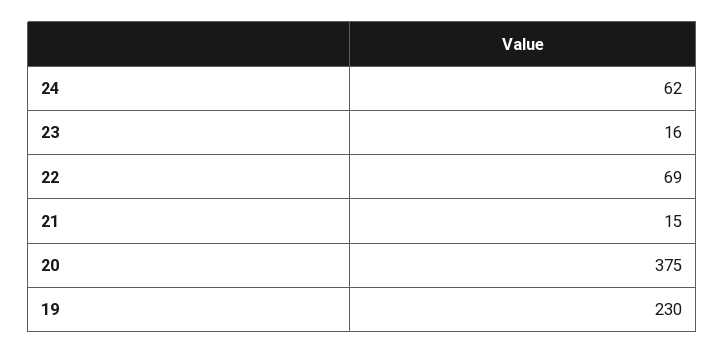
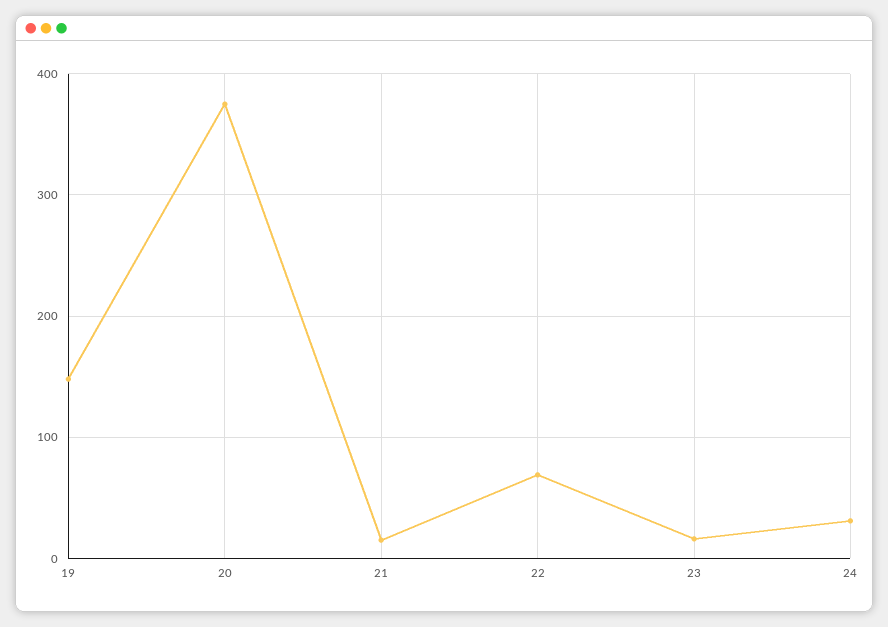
  {
-   "24": 62,
+   "24": 30,
    "23": 16,
    "22": 69,
    "21": 15,
    "20": 375,
-   "19": 230
+   "19": 150
  }

